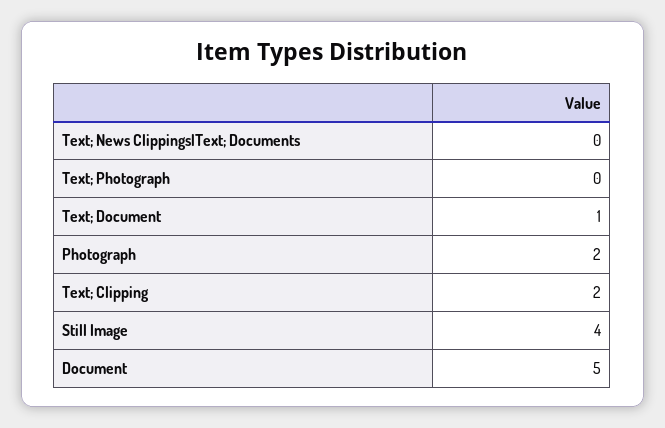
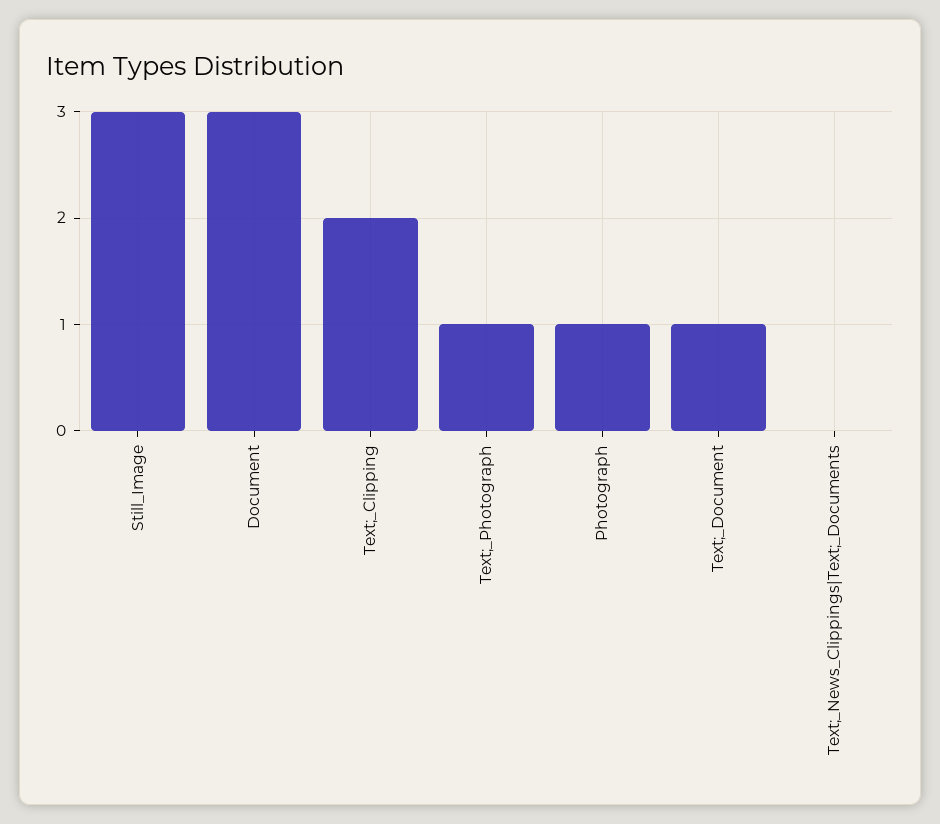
  {
    "Text; News Clippings|Text; Documents": 0,
-   "Text; Photograph": 0,
+   "Text; Photograph": 1,
    "Text; Document": 1,
-   "Photograph": 2,
+   "Photograph": 1,
    "Text; Clipping": 2,
-   "Still Image": 4,
+   "Still Image": 3,
-   "Document": 5
+   "Document": 3
  }

